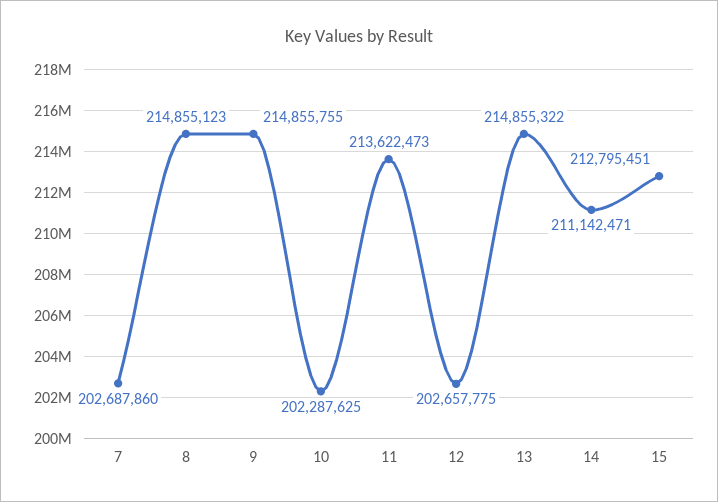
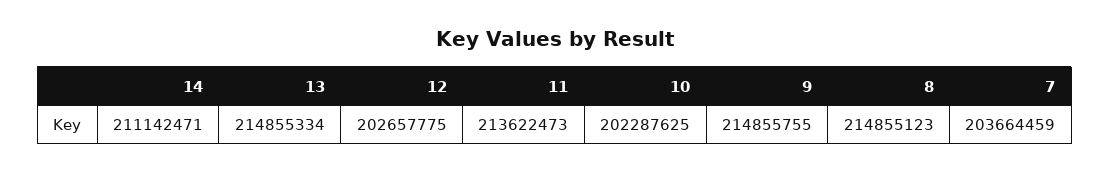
  {
-   "7": 202687860,
+   "7": 203664459,
    "8": 214855123,
    "9": 214855755,
    "10": 202287625,
    "11": 213622473,
    "12": 202657775,
-   "13": 214855322,
+   "13": 214855334,
-   "14": 211142471,
+   "14": 211142471
-   "15": 212795451
  }

